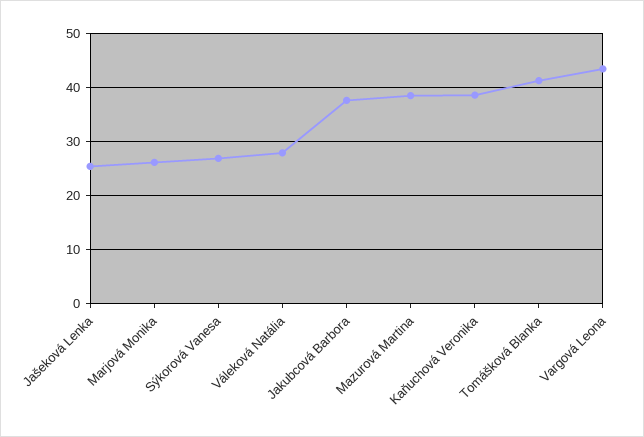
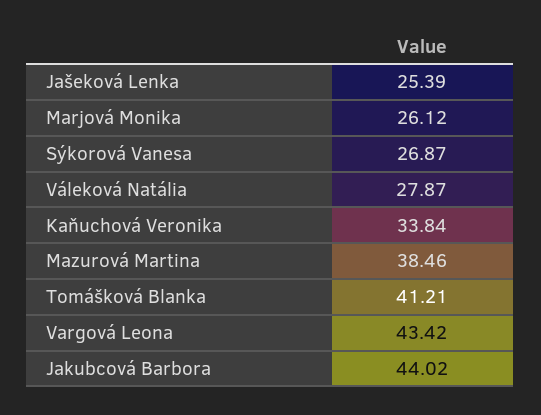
  {
    "Jašeková Lenka": 25.39,
    "Marjová Monika": 26.12,
    "Sýkorová Vanesa": 26.87,
    "Váleková Natália": 27.87,
-   "Jakubcová Barbora": 38,
+   "Jakubcová Barbora": 44.02,
    "Mazurová Martina": 38.46,
-   "Kaňuchová Veronika": 38,
+   "Kaňuchová Veronika": 33.84,
    "Tomášková Blanka": 41.21,
    "Vargová Leona": 43.42
  }

